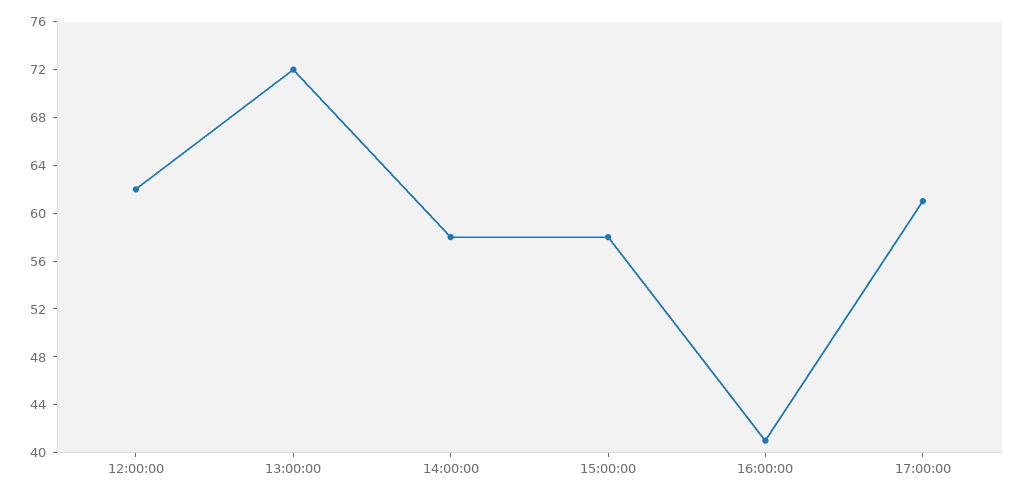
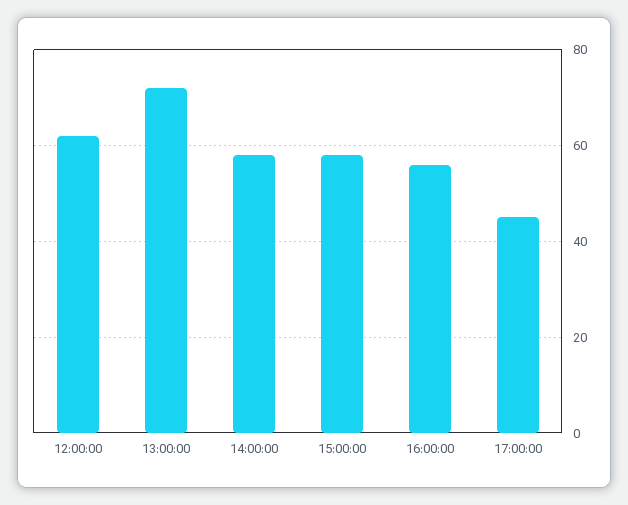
  {
    "12:00:00": 62,
    "13:00:00": 72,
    "14:00:00": 58,
    "15:00:00": 58,
-   "16:00:00": 41,
+   "16:00:00": 55,
-   "17:00:00": 61
+   "17:00:00": 45
  }

